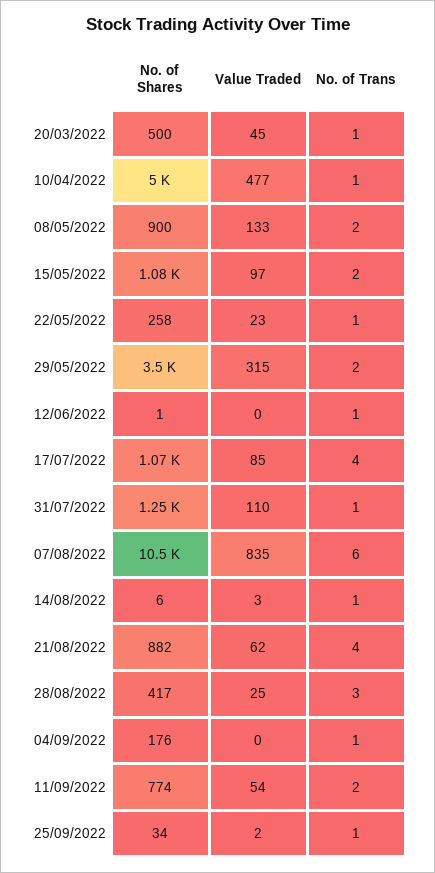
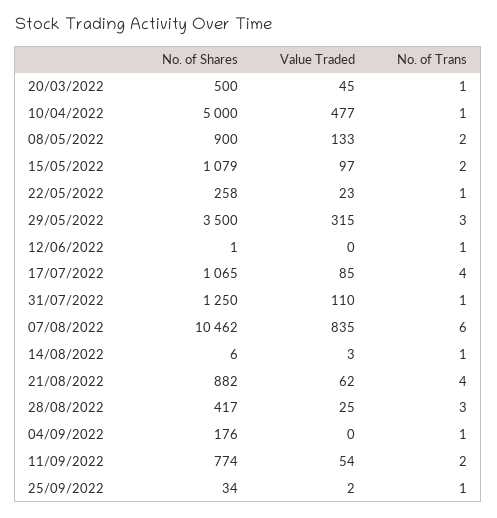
  {
    "No. of Shares": {
      "20/03/2022": 500,
      "10/04/2022": 5000,
      "08/05/2022": 900,
      "15/05/2022": 1079,
      "22/05/2022": 258,
      "29/05/2022": 3500,
      "12/06/2022": 1,
      "17/07/2022": 1065,
      "31/07/2022": 1250,
      "07/08/2022": 10462,
      "14/08/2022": 6,
      "21/08/2022": 882,
      "28/08/2022": 417,
      "04/09/2022": 176,
      "11/09/2022": 774,
      "25/09/2022": 34
    },
    "Value Traded": {
      "20/03/2022": 45,
      "10/04/2022": 477,
      "08/05/2022": 133,
      "15/05/2022": 97,
      "22/05/2022": 23,
      "29/05/2022": 315,
      "12/06/2022": 0,
      "17/07/2022": 85,
      "31/07/2022": 110,
      "07/08/2022": 835,
      "14/08/2022": 3,
      "21/08/2022": 62,
      "28/08/2022": 25,
      "04/09/2022": 0,
      "11/09/2022": 54,
      "25/09/2022": 2
    },
    "No. of Trans": {
      "20/03/2022": 1,
      "10/04/2022": 1,
      "08/05/2022": 2,
      "15/05/2022": 2,
      "22/05/2022": 1,
-     "29/05/2022": 2,
+     "29/05/2022": 3,
      "12/06/2022": 1,
      "17/07/2022": 4,
      "31/07/2022": 1,
      "07/08/2022": 6,
      "14/08/2022": 1,
      "21/08/2022": 4,
      "28/08/2022": 3,
      "04/09/2022": 1,
      "11/09/2022": 2,
      "25/09/2022": 1
    }
  }

